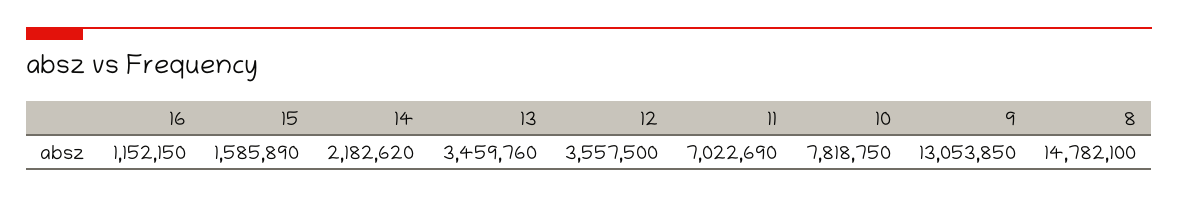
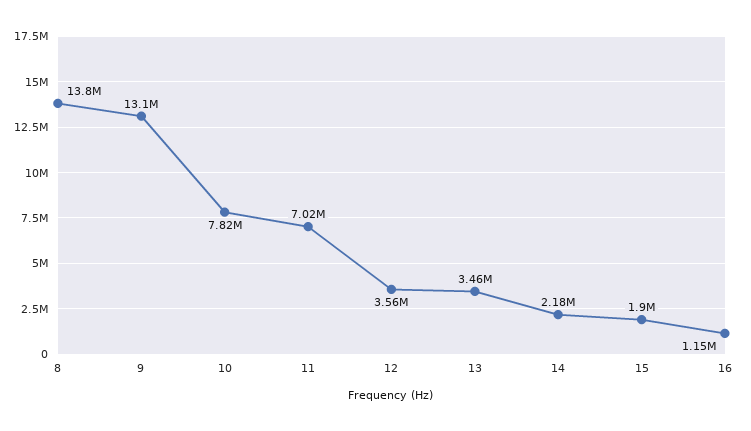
  {
    "16": 1152150,
-   "15": 1585890,
+   "15": 1900000,
    "14": 2182620,
    "13": 3459760,
    "12": 3557500,
    "11": 7022690,
    "10": 7818750,
    "9": 13053850,
-   "8": 14782100
+   "8": 13800000
  }

